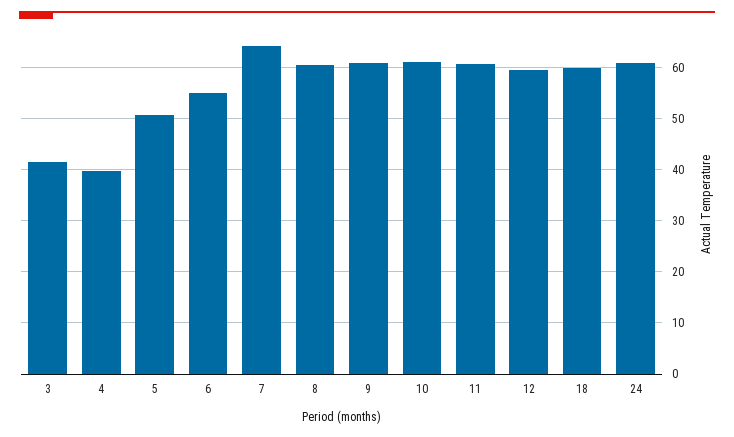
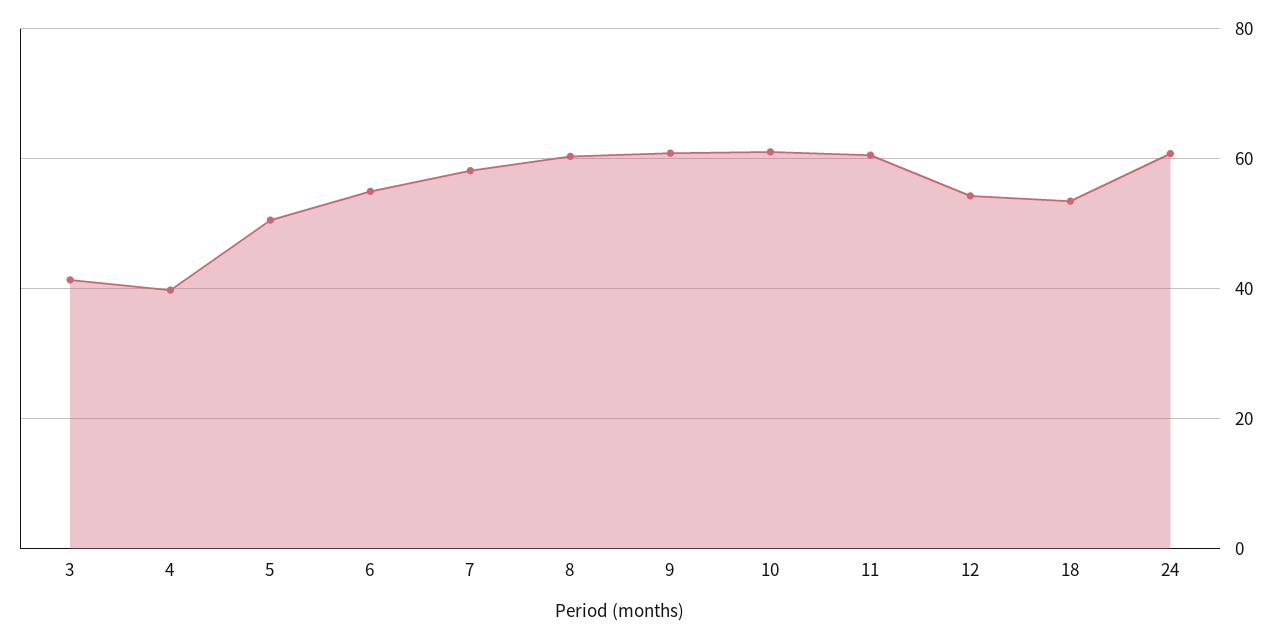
  {
    "3": 42,
    "4": 40,
    "5": 50,
    "6": 56,
-   "7": 64,
+   "7": 58,
    "8": 60,
    "9": 60,
    "10": 62,
    "11": 60,
-   "12": 60,
+   "12": 54,
-   "18": 60,
+   "18": 54,
    "24": 60
  }

